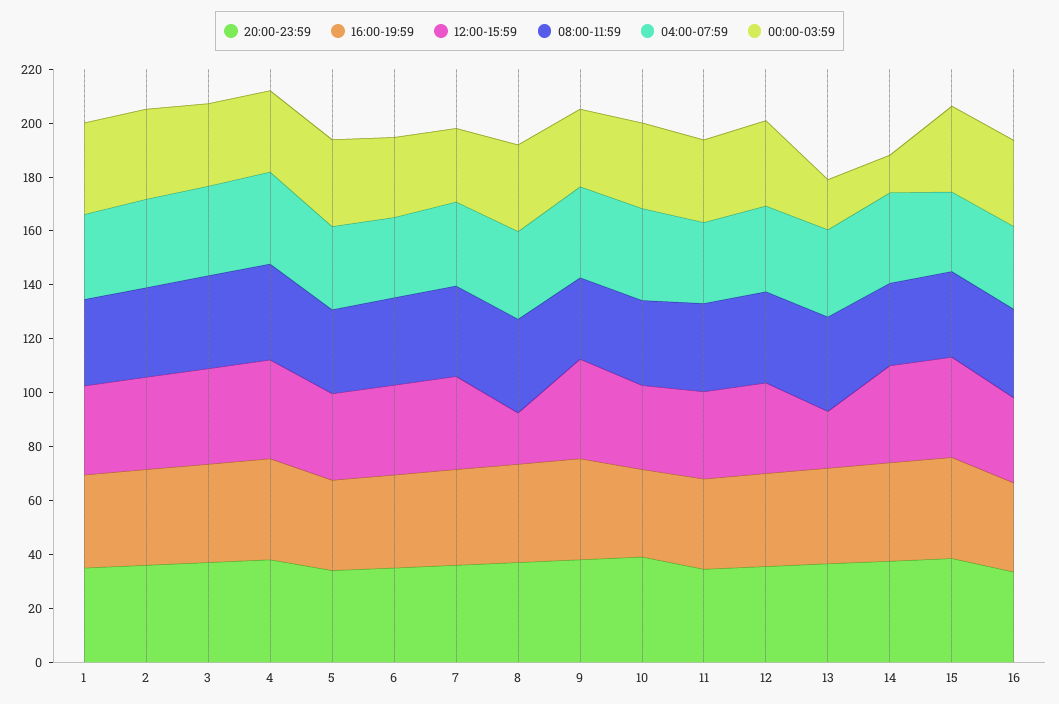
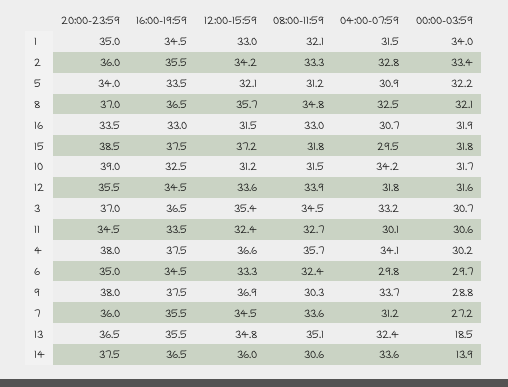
  {
    "20:00-23:59": {
      "1": 35,
      "2": 36,
      "3": 37,
      "4": 38,
      "5": 34,
      "6": 35,
      "7": 36,
      "8": 37,
      "9": 38,
      "10": 39,
      "11": 34.5,
      "12": 35.5,
      "13": 36.5,
      "14": 37.5,
      "15": 38.5,
      "16": 33.5
    },
    "16:00-19:59": {
      "1": 34.5,
      "2": 35.5,
      "3": 36.5,
      "4": 37.5,
      "5": 33.5,
      "6": 34.5,
      "7": 35.5,
      "8": 36.5,
      "9": 37.5,
      "10": 32.5,
      "11": 33.5,
      "12": 34.5,
      "13": 35.5,
      "14": 36.5,
      "15": 37.5,
      "16": 33
    },
    "12:00-15:59": {
      "1": 33,
      "2": 34.2,
      "3": 35.4,
      "4": 36.6,
      "5": 32.1,
      "6": 33.3,
      "7": 34.5,
-     "8": 20,
+     "8": 35.7,
      "9": 36.9,
      "10": 31.2,
      "11": 32.4,
      "12": 33.6,
-     "13": 20,
+     "13": 34.8,
      "14": 36,
      "15": 37.2,
      "16": 31.5
    },
    "08:00-11:59": {
      "1": 32.1,
      "2": 33.3,
      "3": 34.5,
      "4": 35.7,
      "5": 31.2,
      "6": 32.4,
      "7": 33.6,
      "8": 34.8,
      "9": 30.3,
      "10": 31.5,
      "11": 32.7,
      "12": 33.9,
      "13": 35.1,
      "14": 30.6,
      "15": 31.8,
      "16": 33
    },
    "04:00-07:59": {
      "1": 31.5,
      "2": 32.8,
      "3": 33.2,
      "4": 34.1,
      "5": 30.9,
      "6": 29.8,
      "7": 31.2,
      "8": 32.5,
      "9": 33.7,
      "10": 34.2,
      "11": 30.1,
      "12": 31.8,
      "13": 32.4,
      "14": 33.6,
      "15": 29.5,
      "16": 30.7
    },
    "00:00-03:59": {
      "1": 34,
      "2": 33.4,
      "3": 30.7,
      "4": 30.2,
      "5": 32.2,
      "6": 29.7,
      "7": 27.2,
      "8": 32.1,
      "9": 28.8,
      "10": 31.7,
      "11": 30.6,
      "12": 31.6,
      "13": 18.5,
      "14": 13.9,
      "15": 31.8,
      "16": 31.9
    }
  }

